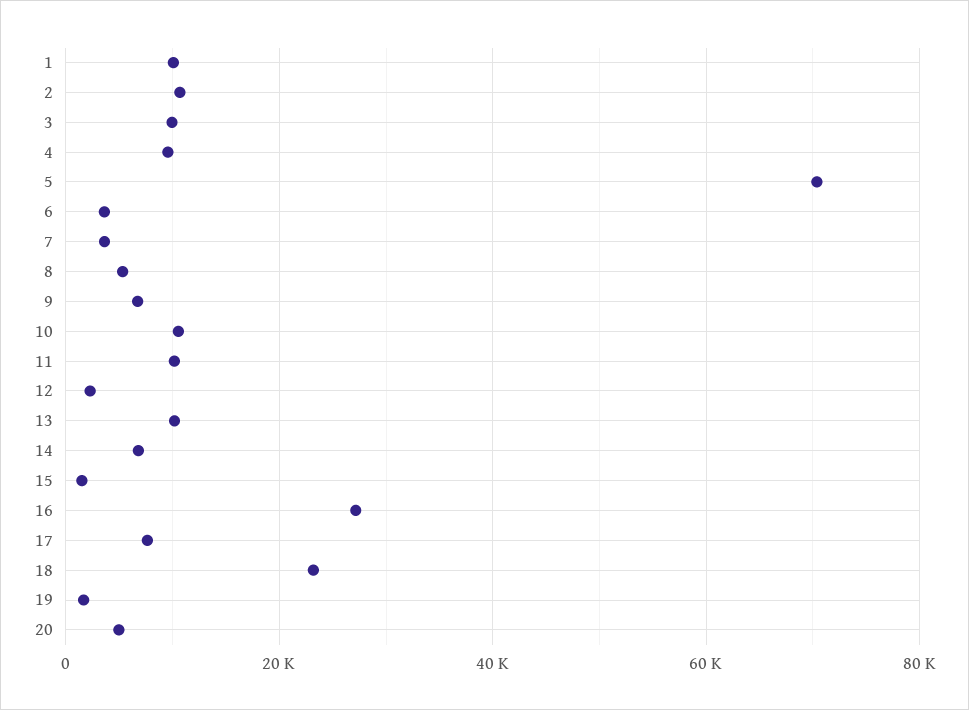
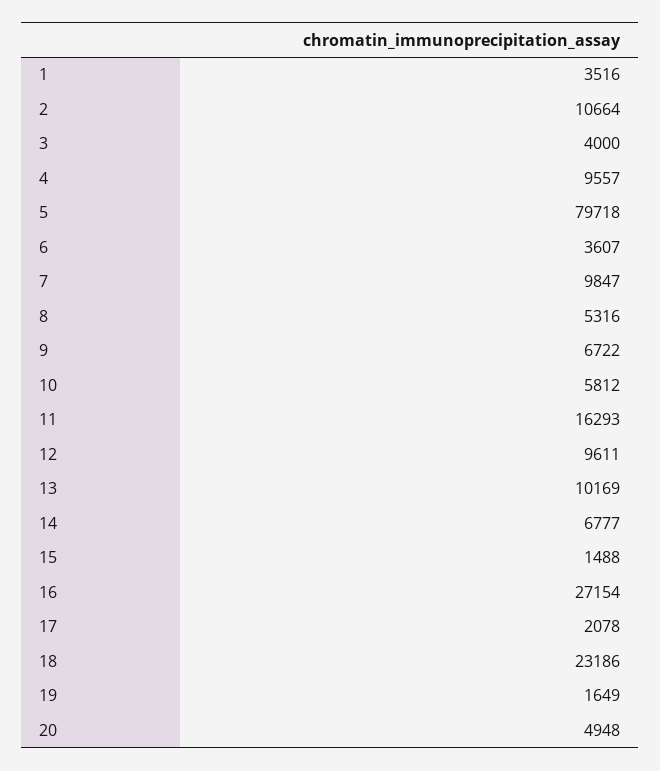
  {
-   "1": 10000,
+   "1": 3516,
    "2": 10664,
-   "3": 10000,
+   "3": 4000,
    "4": 9557,
-   "5": 70000,
+   "5": 79718,
    "6": 3607,
-   "7": 4000,
+   "7": 9847,
    "8": 5316,
    "9": 6722,
-   "10": 10000,
+   "10": 5812,
-   "11": 10000,
+   "11": 16293,
-   "12": 2000,
+   "12": 9611,
    "13": 10169,
    "14": 6777,
    "15": 1488,
    "16": 27154,
-   "17": 8000,
+   "17": 2078,
    "18": 23186,
    "19": 1649,
    "20": 4948
  }

